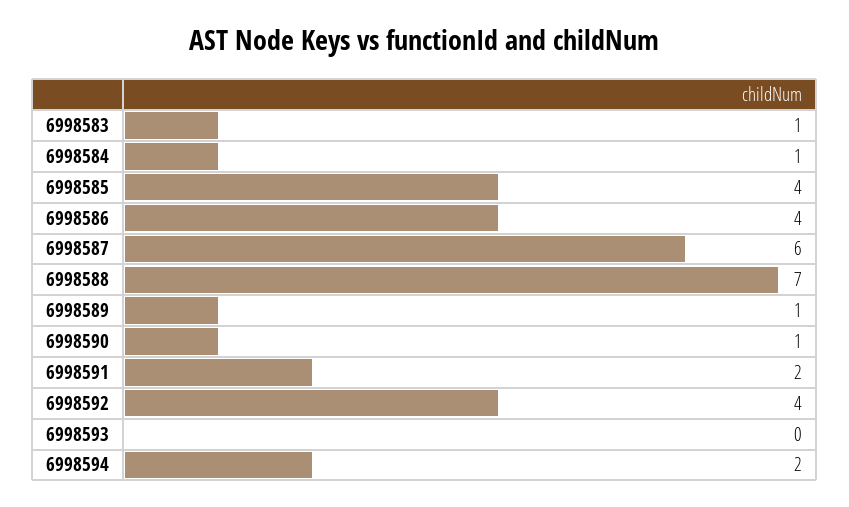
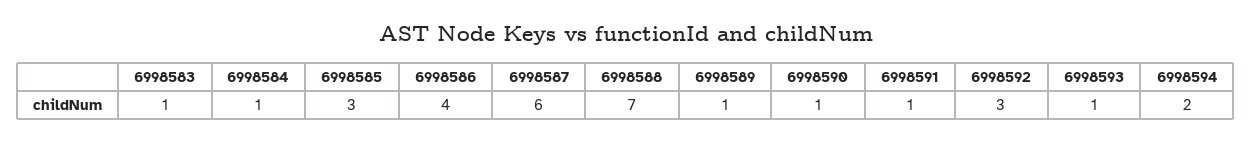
  {
    "6998583": 1,
    "6998584": 1,
-   "6998585": 4,
+   "6998585": 3,
    "6998586": 4,
    "6998587": 6,
    "6998588": 7,
    "6998589": 1,
    "6998590": 1,
-   "6998591": 2,
+   "6998591": 1,
-   "6998592": 4,
+   "6998592": 3,
-   "6998593": 0,
+   "6998593": 1,
    "6998594": 2
  }

